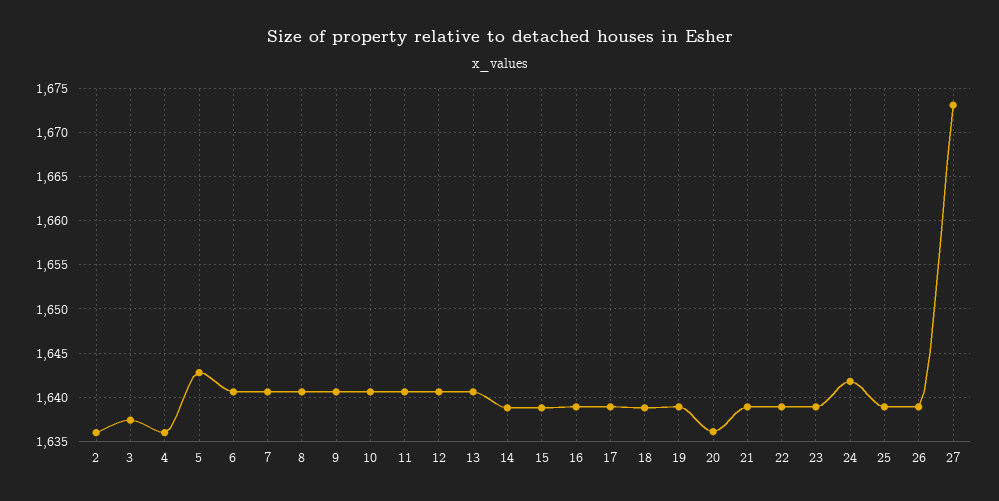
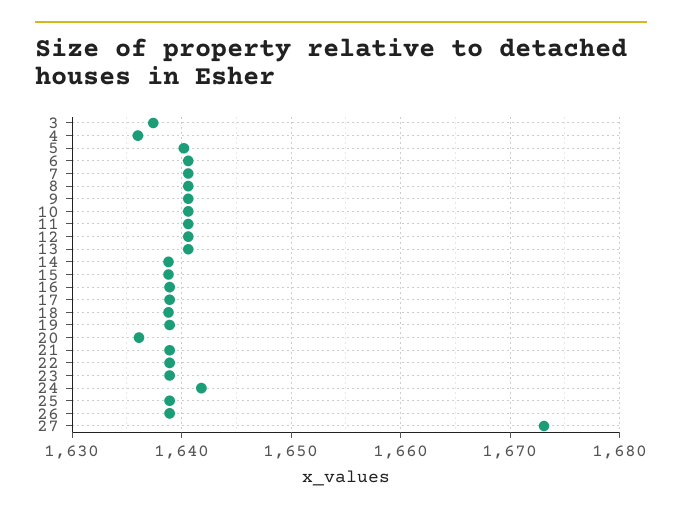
  {
-   "2": 1636,
    "3": 1637,
    "4": 1636,
-   "5": 1643,
+   "5": 1640,
    "6": 1641,
    "7": 1641,
    "8": 1641,
    "9": 1641,
    "10": 1641,
    "11": 1641,
    "12": 1641,
    "13": 1641,
    "14": 1639,
    "15": 1639,
    "16": 1639,
    "17": 1639,
    "18": 1639,
    "19": 1639,
    "20": 1636,
    "21": 1639,
    "22": 1639,
    "23": 1639,
    "24": 1642,
    "25": 1639,
    "26": 1639,
    "27": 1673
  }

